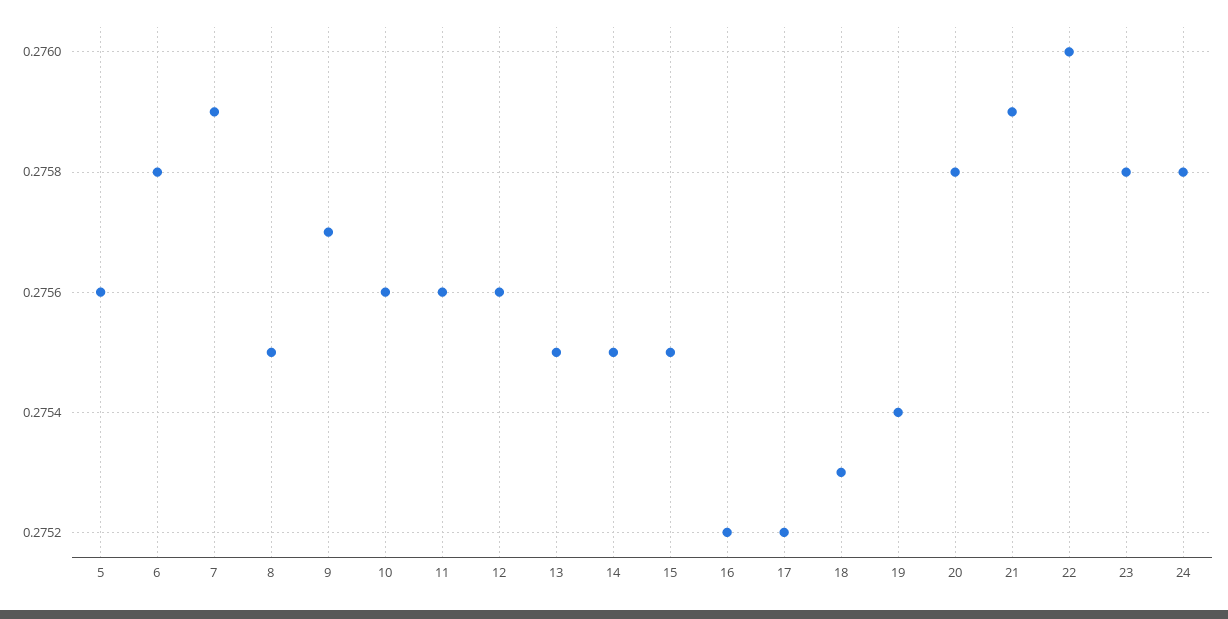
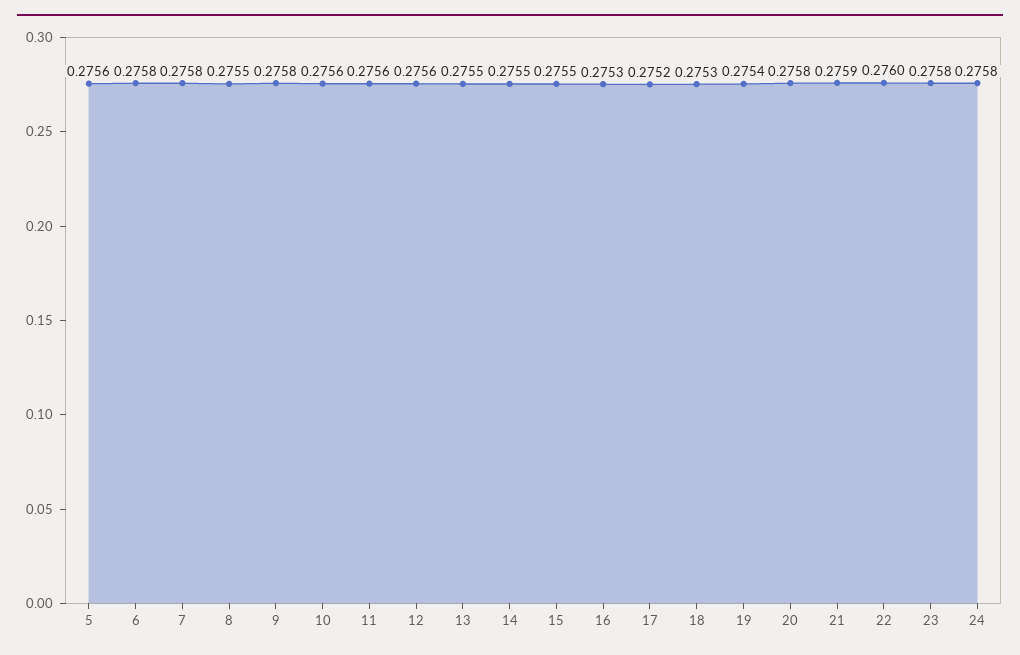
  {
    "5": 0.2756,
    "6": 0.2758,
-   "7": 0.2759,
+   "7": 0.2758,
    "8": 0.2755,
-   "9": 0.2757,
+   "9": 0.2758,
    "10": 0.2756,
    "11": 0.2756,
    "12": 0.2756,
    "13": 0.2755,
    "14": 0.2755,
    "15": 0.2755,
-   "16": 0.2752,
+   "16": 0.2753,
    "17": 0.2752,
    "18": 0.2753,
    "19": 0.2754,
    "20": 0.2758,
    "21": 0.2759,
    "22": 0.276,
    "23": 0.2758,
    "24": 0.2758
  }

